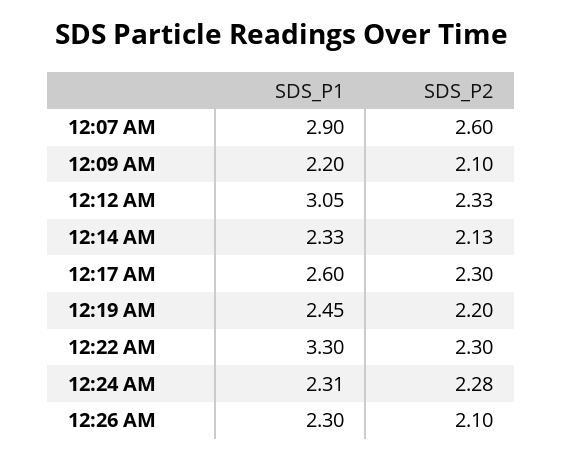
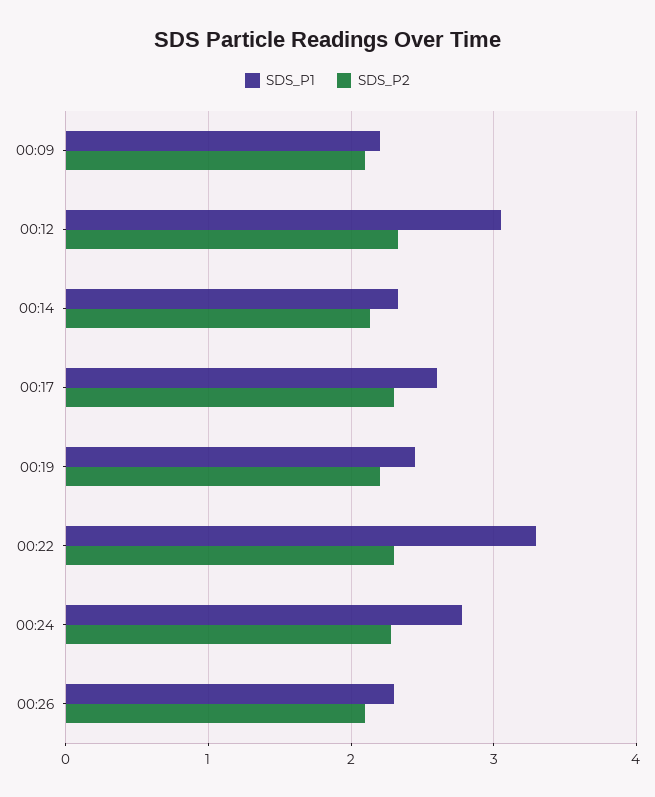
  {
    "SDS_P1": {
-     "12:07 AM": 2.9,
      "12:09 AM": 2.2,
      "12:12 AM": 3.05,
      "12:14 AM": 2.33,
      "12:17 AM": 2.6,
      "12:19 AM": 2.45,
      "12:22 AM": 3.3,
-     "12:24 AM": 2.31,
+     "12:24 AM": 2.8,
      "12:26 AM": 2.3
    },
    "SDS_P2": {
-     "12:07 AM": 2.6,
      "12:09 AM": 2.1,
      "12:12 AM": 2.33,
      "12:14 AM": 2.13,
      "12:17 AM": 2.3,
      "12:19 AM": 2.2,
      "12:22 AM": 2.3,
      "12:24 AM": 2.28,
      "12:26 AM": 2.1
    }
  }

